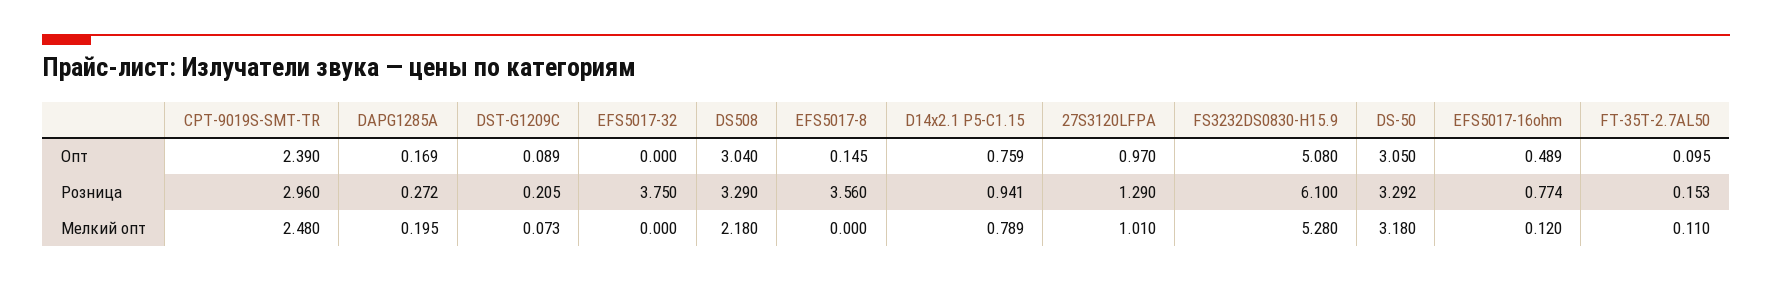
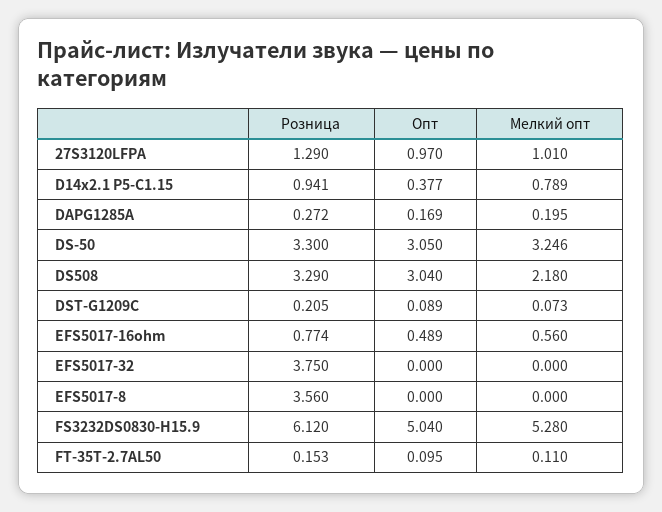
  {
-   "CPT-9019S-SMT-TR": {
-     "Опт": 2.39,
-     "Розница": 2.96,
-     "Мелкий опт": 2.48
-   },
    "DAPG1285A": {
      "Опт": 0.169,
      "Розница": 0.272,
      "Мелкий опт": 0.195
    },
    "DST-G1209C": {
      "Опт": 0.089,
      "Розница": 0.205,
      "Мелкий опт": 0.073
    },
    "EFS5017-32": {
      "Опт": 0,
      "Розница": 3.75,
      "Мелкий опт": 0
    },
    "DS508": {
      "Опт": 3.04,
      "Розница": 3.29,
      "Мелкий опт": 2.18
    },
    "EFS5017-8": {
-     "Опт": 0.145,
+     "Опт": 0,
      "Розница": 3.56,
      "Мелкий опт": 0
    },
    "D14x2.1 P5-C1.15": {
-     "Опт": 0.759,
+     "Опт": 0.377,
      "Розница": 0.941,
      "Мелкий опт": 0.789
    },
    "27S3120LFPA": {
      "Опт": 0.97,
      "Розница": 1.29,
      "Мелкий опт": 1.01
    },
    "FS3232DS0830-H15.9": {
-     "Опт": 5.08,
+     "Опт": 5.04,
-     "Розница": 6.1,
+     "Розница": 6.12,
      "Мелкий опт": 5.28
    },
    "DS-50": {
      "Опт": 3.05,
-     "Розница": 3.292,
+     "Розница": 3.3,
-     "Мелкий опт": 3.18
+     "Мелкий опт": 3.246
    },
    "EFS5017-16ohm": {
      "Опт": 0.489,
      "Розница": 0.774,
-     "Мелкий опт": 0.12
+     "Мелкий опт": 0.56
    },
    "FT-35T-2.7AL50": {
      "Опт": 0.095,
      "Розница": 0.153,
      "Мелкий опт": 0.11
    }
  }

